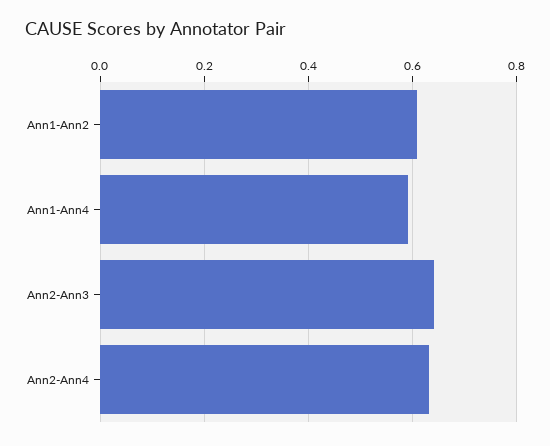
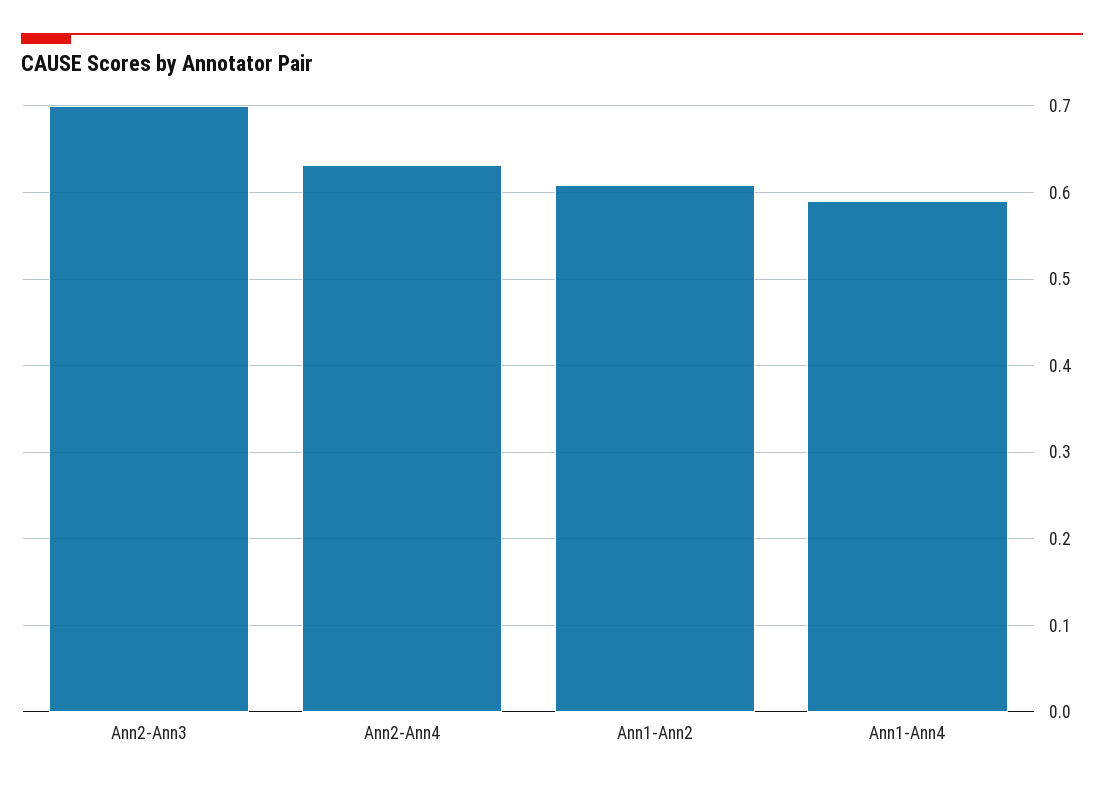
  {
    "Ann1-Ann2": 0.61,
    "Ann1-Ann4": 0.59,
-   "Ann2-Ann3": 0.64,
+   "Ann2-Ann3": 0.7,
    "Ann2-Ann4": 0.63
  }

